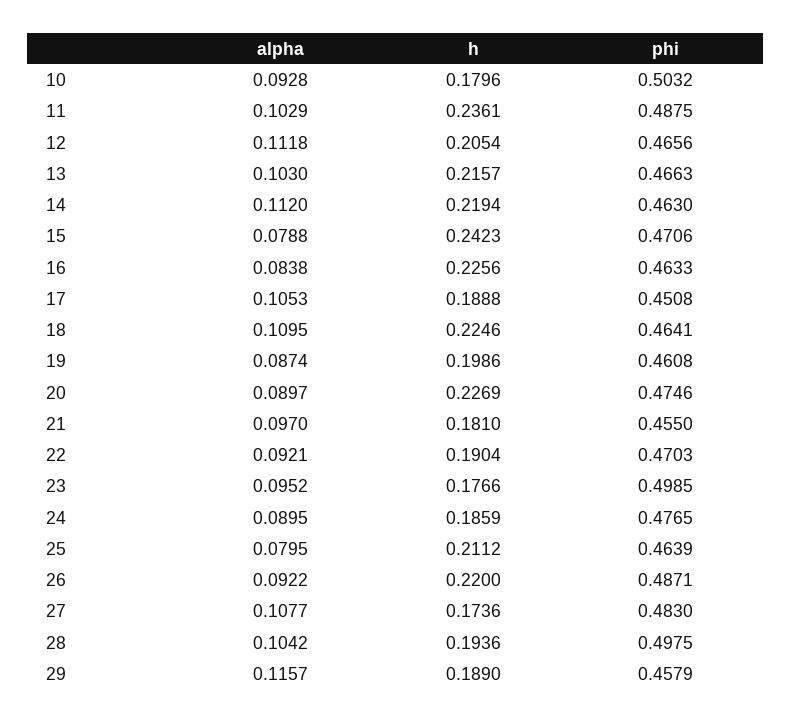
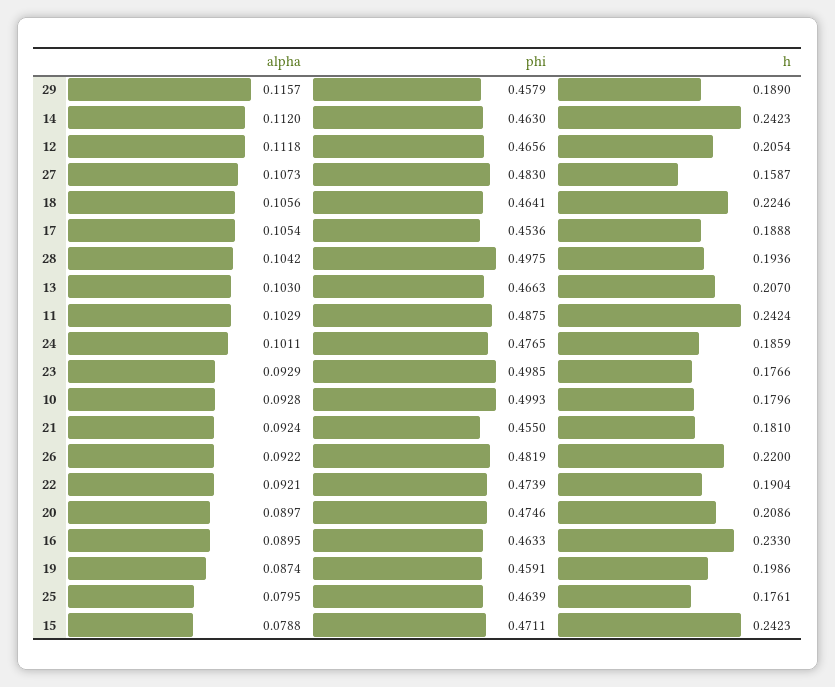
  {
    "alpha": {
      "10": 0.0928,
      "11": 0.1029,
      "12": 0.1118,
      "13": 0.103,
      "14": 0.112,
      "15": 0.0788,
-     "16": 0.0838,
+     "16": 0.0895,
-     "17": 0.1053,
+     "17": 0.1054,
-     "18": 0.1095,
+     "18": 0.1056,
      "19": 0.0874,
      "20": 0.0897,
-     "21": 0.097,
+     "21": 0.0924,
      "22": 0.0921,
-     "23": 0.0952,
+     "23": 0.0929,
-     "24": 0.0895,
+     "24": 0.1011,
      "25": 0.0795,
      "26": 0.0922,
-     "27": 0.1077,
+     "27": 0.1073,
      "28": 0.1042,
      "29": 0.1157
    },
    "h": {
      "10": 0.1796,
-     "11": 0.2361,
+     "11": 0.2424,
      "12": 0.2054,
-     "13": 0.2157,
+     "13": 0.207,
-     "14": 0.2194,
+     "14": 0.2423,
      "15": 0.2423,
-     "16": 0.2256,
+     "16": 0.233,
      "17": 0.1888,
      "18": 0.2246,
      "19": 0.1986,
-     "20": 0.2269,
+     "20": 0.2086,
      "21": 0.181,
      "22": 0.1904,
      "23": 0.1766,
      "24": 0.1859,
-     "25": 0.2112,
+     "25": 0.1761,
      "26": 0.22,
-     "27": 0.1736,
+     "27": 0.1587,
      "28": 0.1936,
      "29": 0.189
    },
    "phi": {
-     "10": 0.5032,
+     "10": 0.4993,
      "11": 0.4875,
      "12": 0.4656,
      "13": 0.4663,
      "14": 0.463,
-     "15": 0.4706,
+     "15": 0.4711,
      "16": 0.4633,
-     "17": 0.4508,
+     "17": 0.4536,
      "18": 0.4641,
-     "19": 0.4608,
+     "19": 0.4591,
      "20": 0.4746,
      "21": 0.455,
-     "22": 0.4703,
+     "22": 0.4739,
      "23": 0.4985,
      "24": 0.4765,
      "25": 0.4639,
-     "26": 0.4871,
+     "26": 0.4819,
      "27": 0.483,
      "28": 0.4975,
      "29": 0.4579
    }
  }

